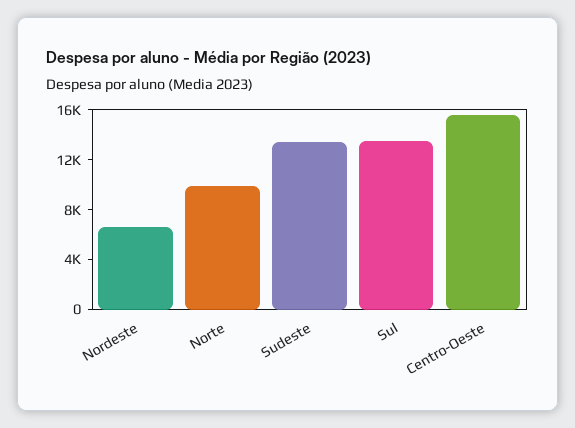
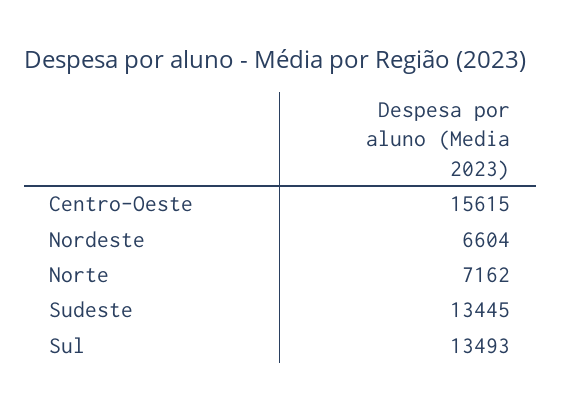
  {
    "Nordeste": 6604,
-   "Norte": 10000,
+   "Norte": 7162,
    "Sudeste": 13445,
    "Sul": 13493,
    "Centro-Oeste": 15615
  }

